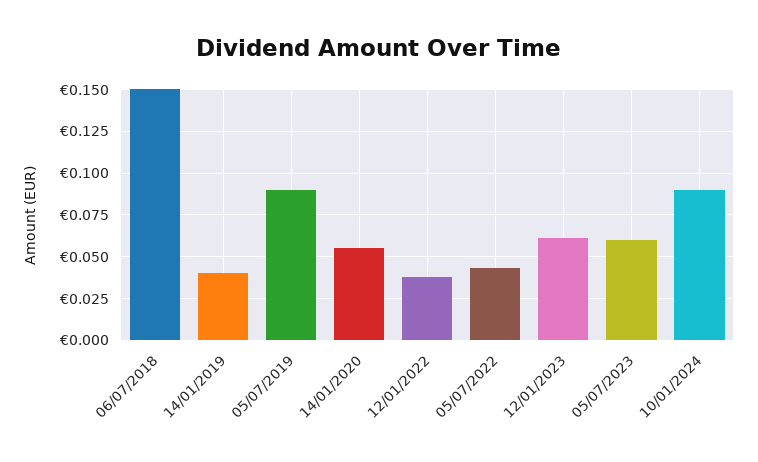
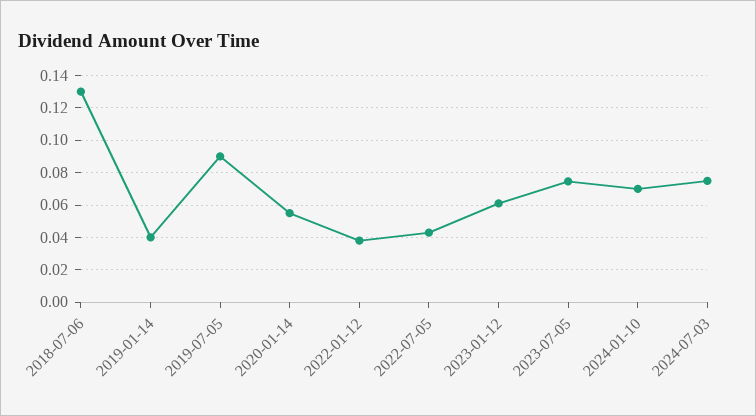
  {
-   "06/07/2018": 0.15,
+   "06/07/2018": 0.13,
    "14/01/2019": 0.04,
    "05/07/2019": 0.09,
    "14/01/2020": 0.055,
    "12/01/2022": 0.04,
    "05/07/2022": 0.045,
    "12/01/2023": 0.06,
-   "05/07/2023": 0.06,
+   "05/07/2023": 0.075,
-   "10/01/2024": 0.09
+   "10/01/2024": 0.07,
+   "2024-07-03": 0.075
  }

